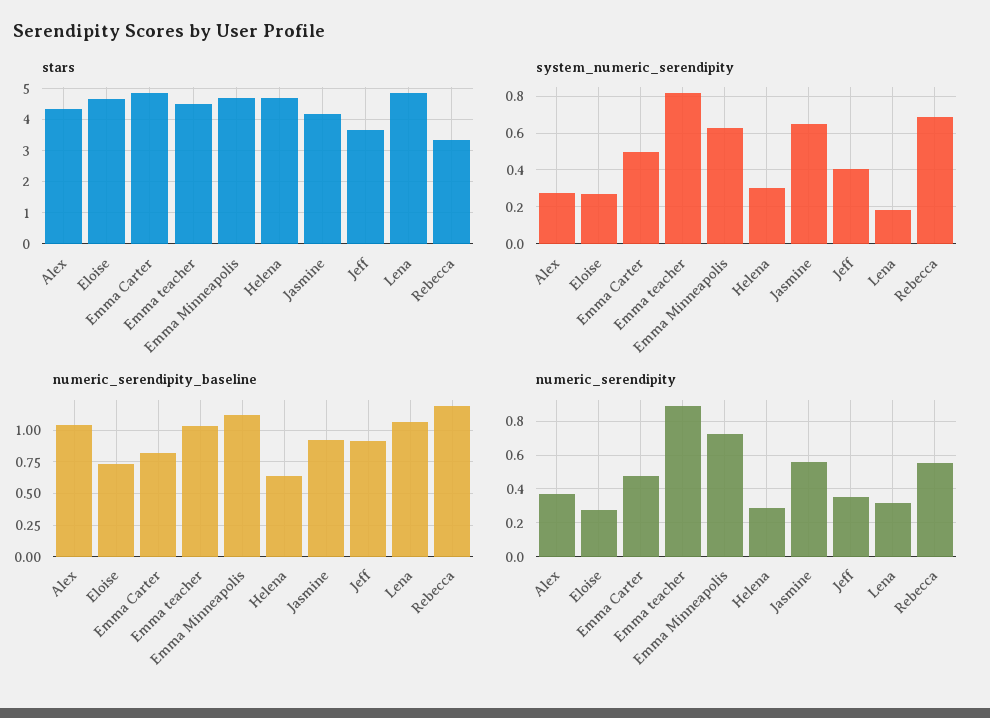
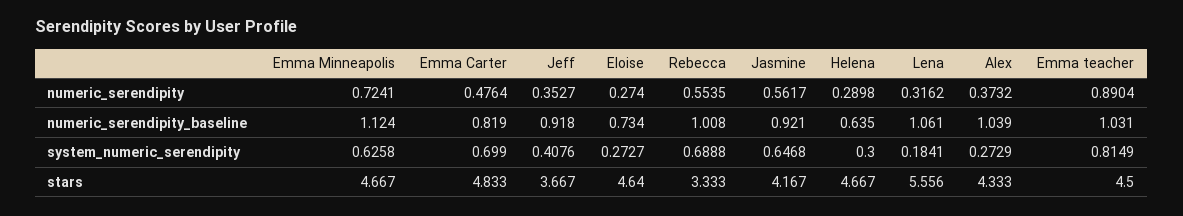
  {
    "stars": {
      "Alex": 4.333,
      "Eloise": 4.64,
      "Emma Carter": 4.833,
      "Emma teacher": 4.5,
      "Emma Minneapolis": 4.667,
      "Helena": 4.667,
      "Jasmine": 4.167,
      "Jeff": 3.667,
-     "Lena": 4.8,
+     "Lena": 5.556,
      "Rebecca": 3.333
    },
    "system_numeric_serendipity": {
      "Alex": 0.2729,
      "Eloise": 0.2727,
-     "Emma Carter": 0.5,
+     "Emma Carter": 0.699,
      "Emma teacher": 0.8149,
      "Emma Minneapolis": 0.6258,
      "Helena": 0.3,
      "Jasmine": 0.6468,
      "Jeff": 0.4076,
      "Lena": 0.1841,
      "Rebecca": 0.6888
    },
    "numeric_serendipity_baseline": {
      "Alex": 1.039,
      "Eloise": 0.734,
      "Emma Carter": 0.819,
      "Emma teacher": 1.031,
      "Emma Minneapolis": 1.124,
      "Helena": 0.635,
      "Jasmine": 0.921,
      "Jeff": 0.918,
      "Lena": 1.061,
-     "Rebecca": 1.2
+     "Rebecca": 1.008
    },
    "numeric_serendipity": {
      "Alex": 0.3732,
      "Eloise": 0.274,
      "Emma Carter": 0.4764,
      "Emma teacher": 0.8904,
      "Emma Minneapolis": 0.7241,
      "Helena": 0.2898,
      "Jasmine": 0.5617,
      "Jeff": 0.3527,
      "Lena": 0.3162,
      "Rebecca": 0.5535
    }
  }

